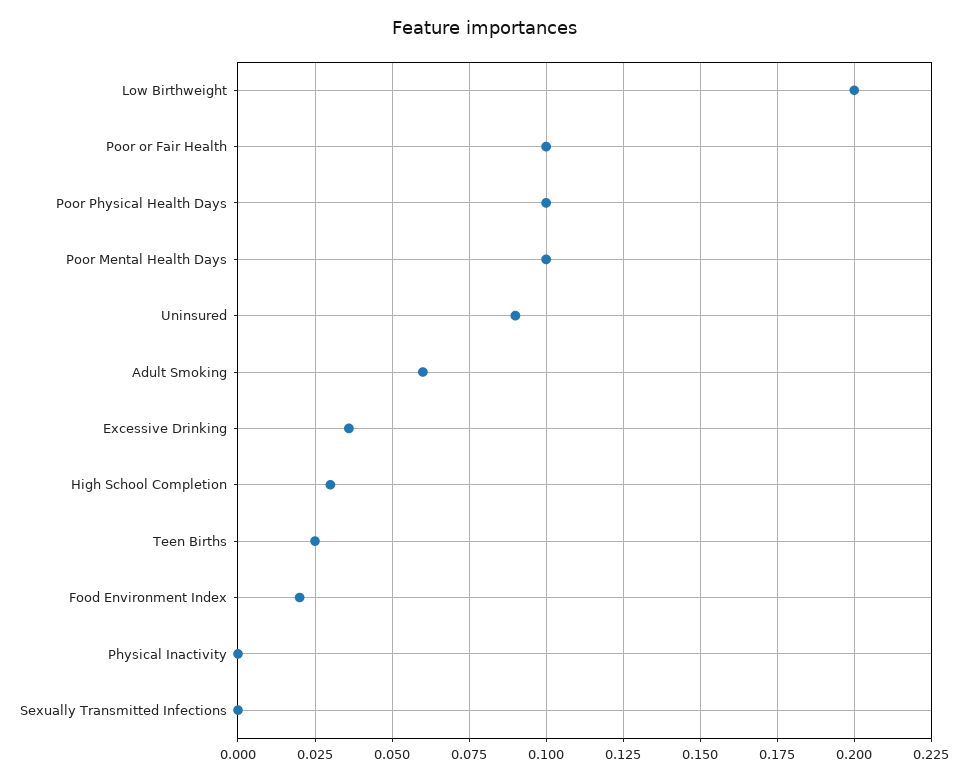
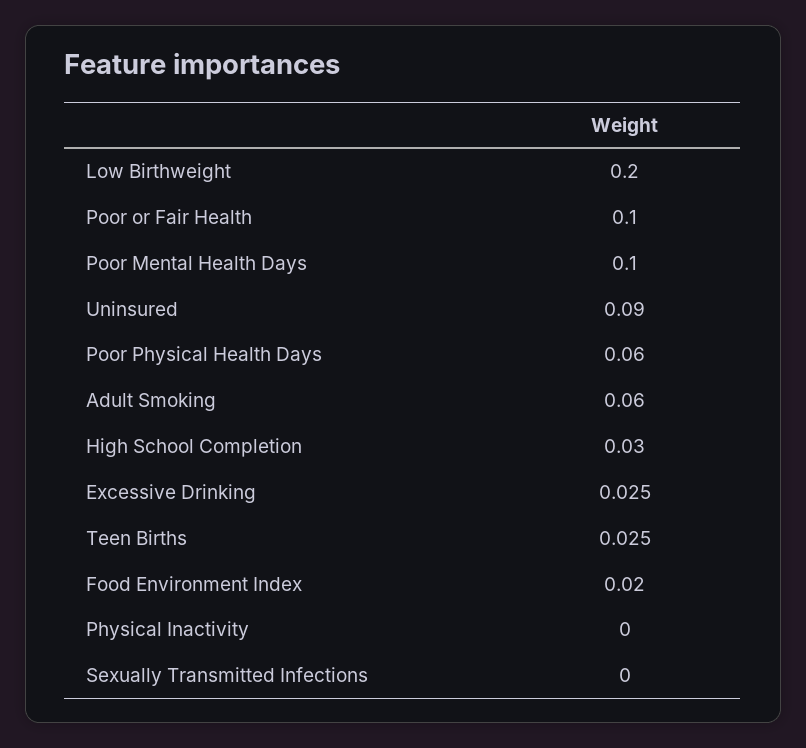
  {
    "Low Birthweight": 0.2,
    "Poor or Fair Health": 0.1,
-   "Poor Physical Health Days": 0.1,
+   "Poor Physical Health Days": 0.06,
    "Poor Mental Health Days": 0.1,
    "Uninsured": 0.09,
    "Adult Smoking": 0.06,
-   "Excessive Drinking": 0.035,
+   "Excessive Drinking": 0.025,
    "High School Completion": 0.03,
    "Teen Births": 0.025,
    "Food Environment Index": 0.02,
    "Physical Inactivity": 0,
    "Sexually Transmitted Infections": 0
  }

